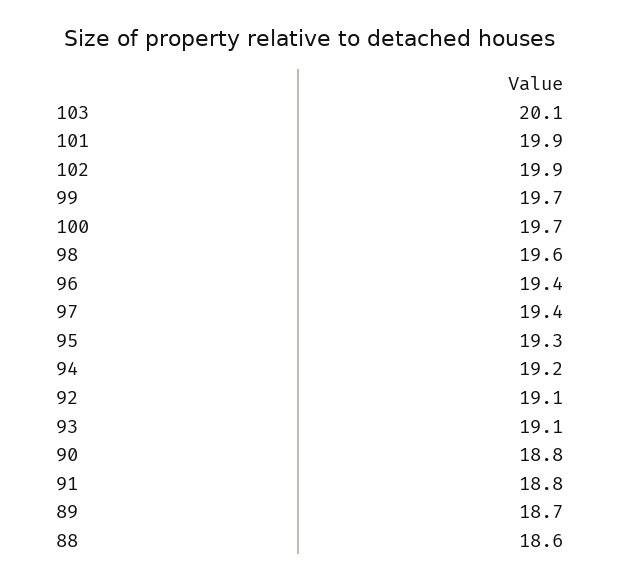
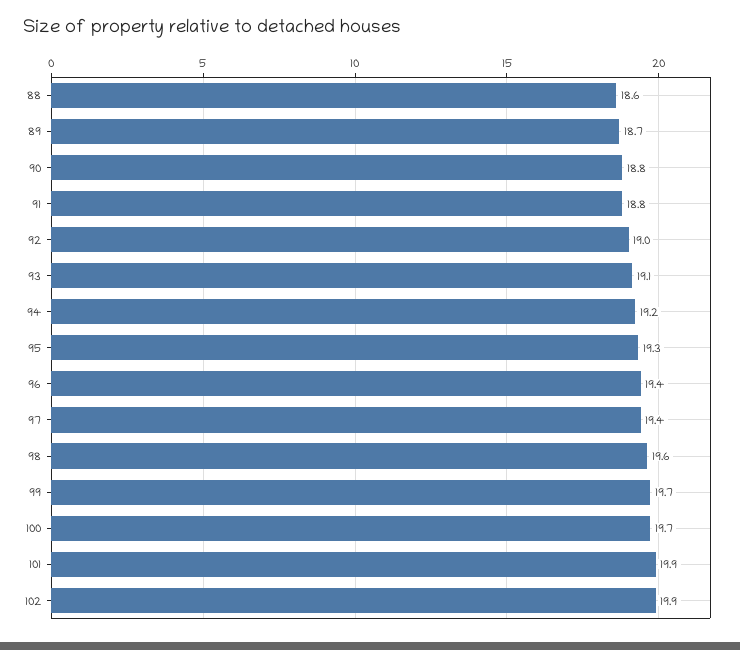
  {
-   "103": 20.1,
    "101": 19.9,
    "102": 19.9,
    "99": 19.7,
    "100": 19.7,
    "98": 19.6,
    "96": 19.4,
    "97": 19.4,
    "95": 19.3,
    "94": 19.2,
-   "92": 19.1,
+   "92": 19,
    "93": 19.1,
    "90": 18.8,
    "91": 18.8,
    "89": 18.7,
    "88": 18.6
  }

